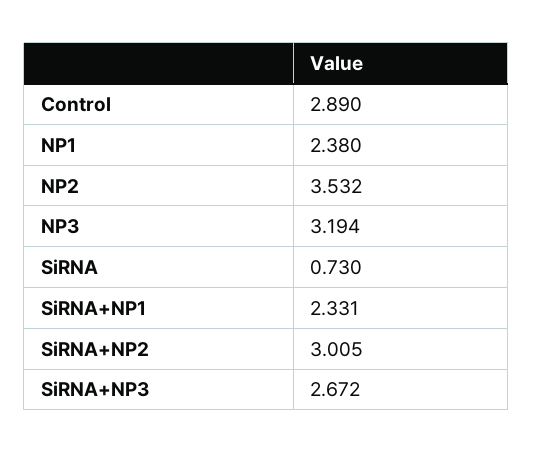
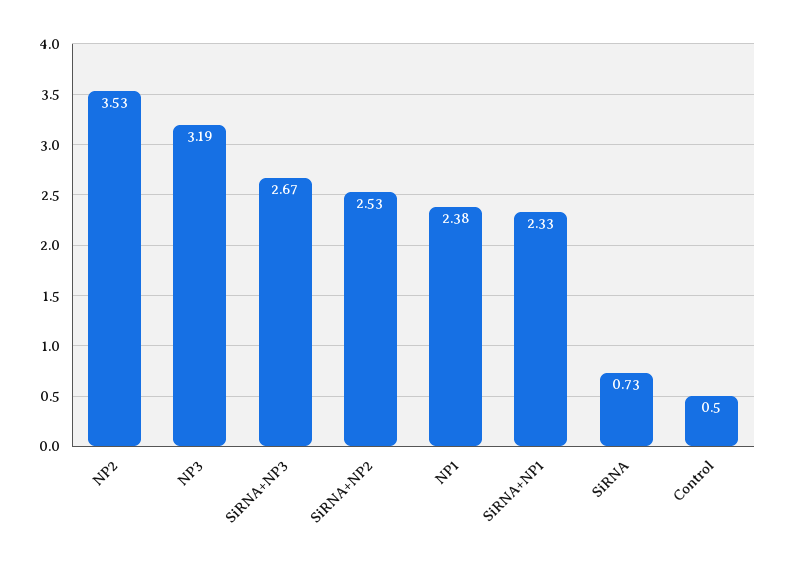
  {
-   "Control": 2.89,
+   "Control": 0.5,
    "NP1": 2.38,
    "NP2": 3.532,
    "NP3": 3.194,
    "SiRNA": 0.73,
    "SiRNA+NP1": 2.331,
-   "SiRNA+NP2": 3.005,
+   "SiRNA+NP2": 2.53,
    "SiRNA+NP3": 2.672
  }

